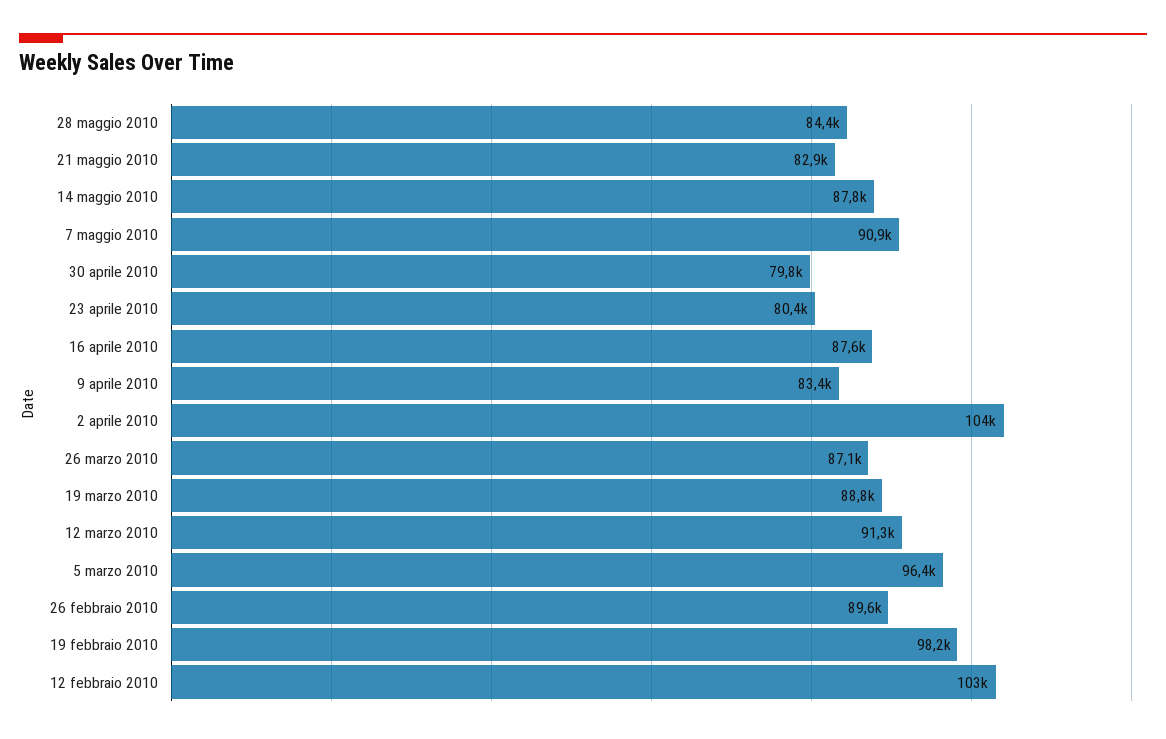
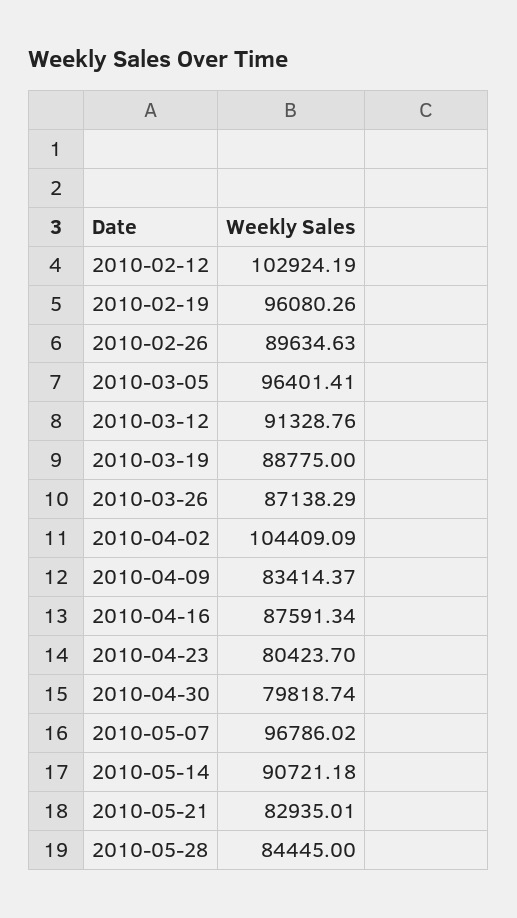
  {
    "28 maggio 2010": 84445,
    "21 maggio 2010": 82935.01,
-   "14 maggio 2010": 87800,
+   "14 maggio 2010": 90721.18,
-   "7 maggio 2010": 90900,
+   "7 maggio 2010": 96786.02,
    "30 aprile 2010": 79818.74,
    "23 aprile 2010": 80423.7,
    "16 aprile 2010": 87591.34,
    "9 aprile 2010": 83414.37,
    "2 aprile 2010": 104409.09,
    "26 marzo 2010": 87138.29,
    "19 marzo 2010": 88775,
    "12 marzo 2010": 91328.76,
    "5 marzo 2010": 96401.41,
    "26 febbraio 2010": 89634.63,
-   "19 febbraio 2010": 98200,
+   "19 febbraio 2010": 96080.26,
    "12 febbraio 2010": 102924.19
  }

